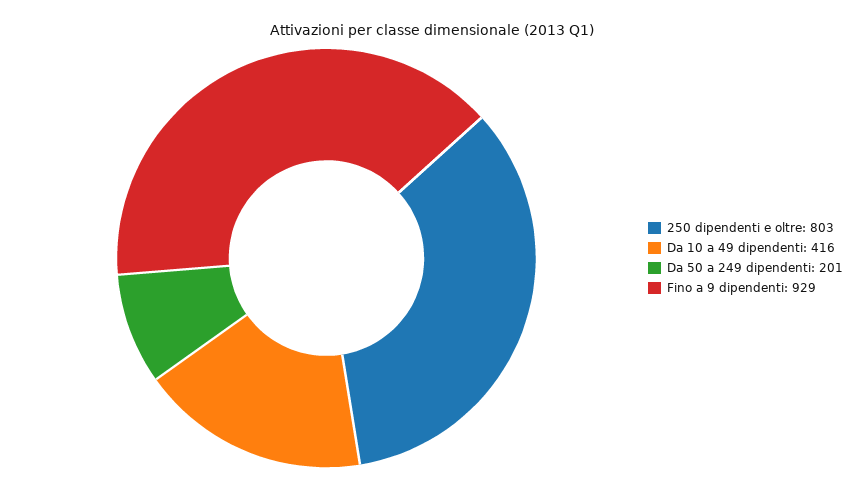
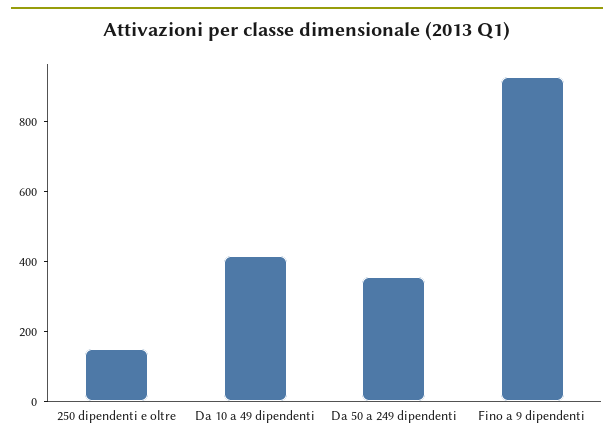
  {
-   "250 dipendenti e oltre": 803,
+   "250 dipendenti e oltre": 150,
    "Da 10 a 49 dipendenti": 416,
-   "Da 50 a 249 dipendenti": 201,
+   "Da 50 a 249 dipendenti": 350,
    "Fino a 9 dipendenti": 929
  }

